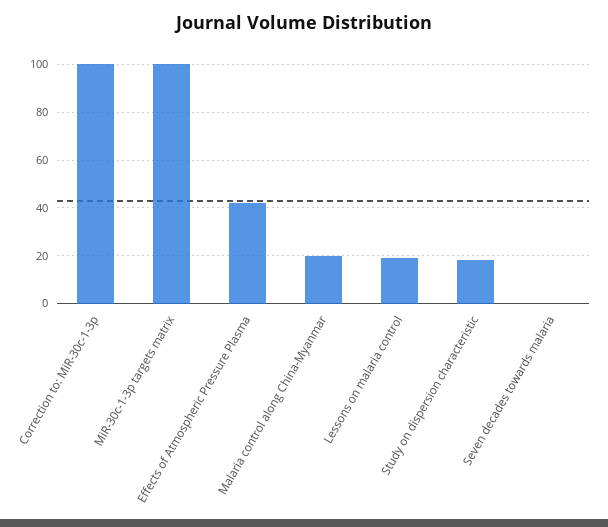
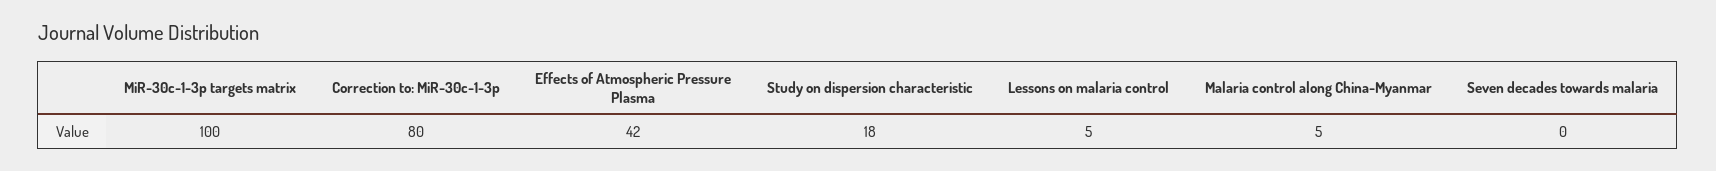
  {
-   "Correction to: MiR-30c-1-3p": 100,
+   "Correction to: MiR-30c-1-3p": 80,
    "MiR-30c-1-3p targets matrix": 100,
    "Effects of Atmospheric Pressure Plasma": 42,
-   "Malaria control along China-Myanmar": 20,
+   "Malaria control along China-Myanmar": 5,
-   "Lessons on malaria control": 20,
+   "Lessons on malaria control": 5,
    "Study on dispersion characteristic": 18,
    "Seven decades towards malaria": 0
  }

